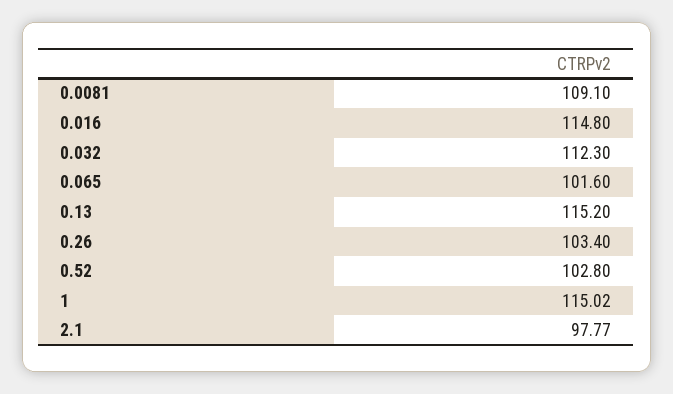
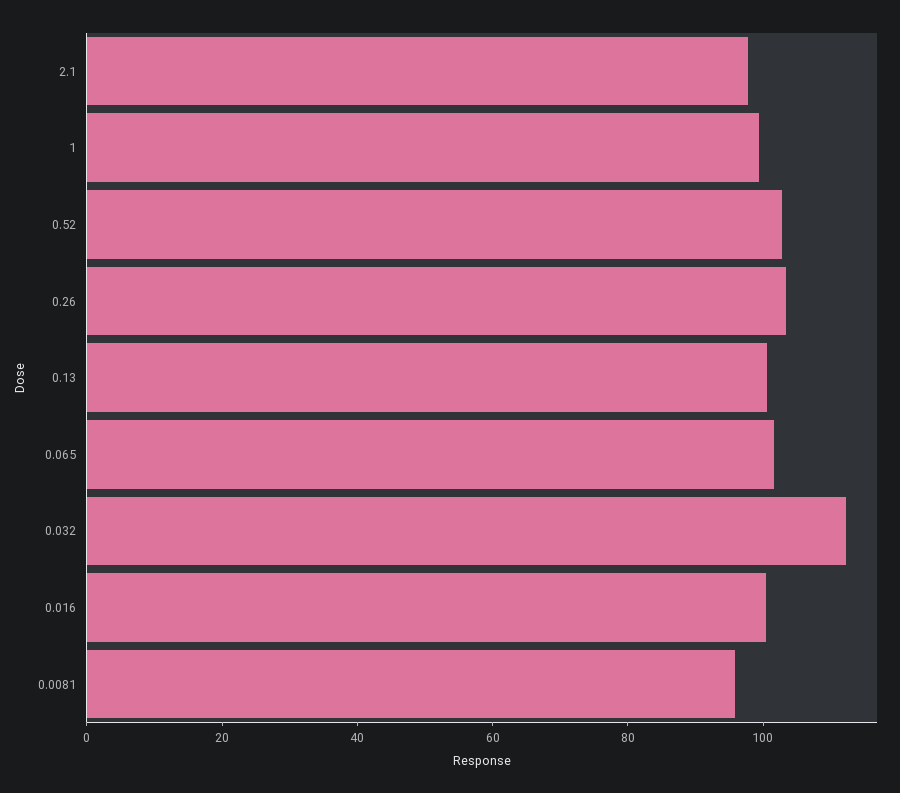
  {
-   "0.0081": 109.1,
+   "0.0081": 95,
-   "0.016": 114.8,
+   "0.016": 100,
    "0.032": 112.3,
    "0.065": 101.6,
-   "0.13": 115.2,
+   "0.13": 100,
    "0.26": 103.4,
    "0.52": 102.8,
-   "1": 115.02,
+   "1": 100,
    "2.1": 97.77
  }

